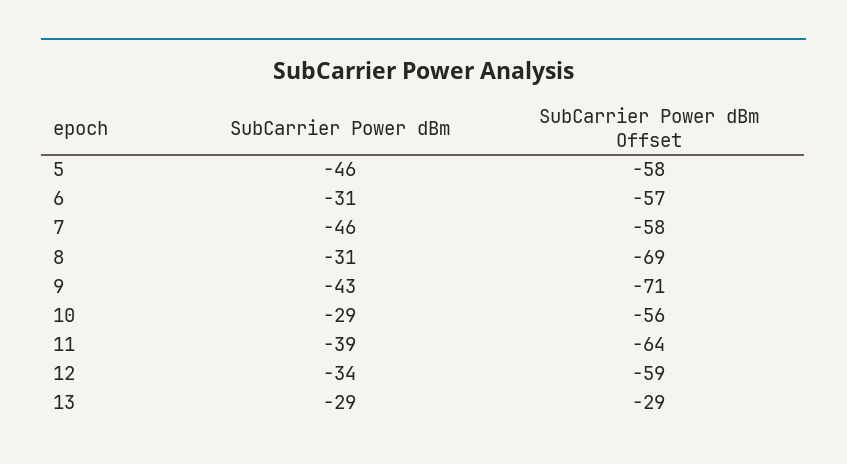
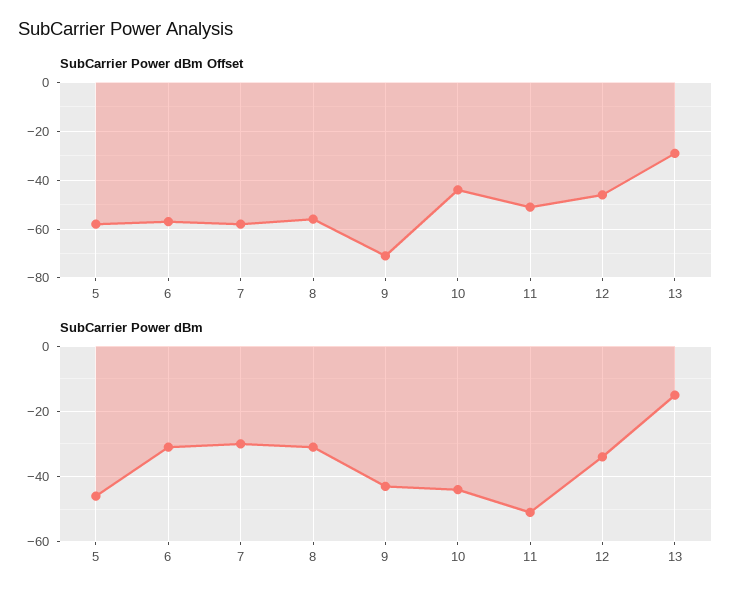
  {
    "SubCarrier Power dBm": {
      "5": -46,
      "6": -31,
-     "7": -46,
+     "7": -30,
      "8": -31,
      "9": -43,
-     "10": -29,
+     "10": -45,
-     "11": -39,
+     "11": -50,
      "12": -34,
-     "13": -29
+     "13": -15
    },
    "SubCarrier Power dBm Offset": {
      "5": -58,
      "6": -57,
      "7": -58,
-     "8": -69,
+     "8": -55,
      "9": -71,
-     "10": -56,
+     "10": -45,
-     "11": -64,
+     "11": -50,
-     "12": -59,
+     "12": -45,
      "13": -29
    }
  }

